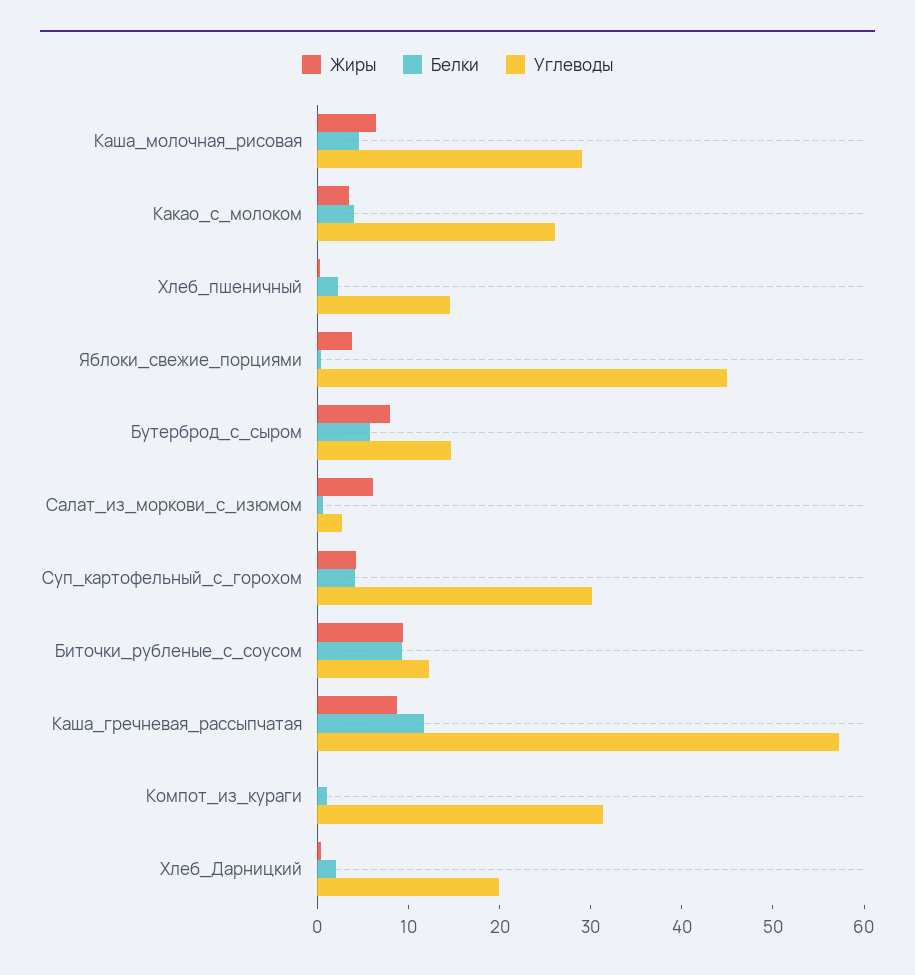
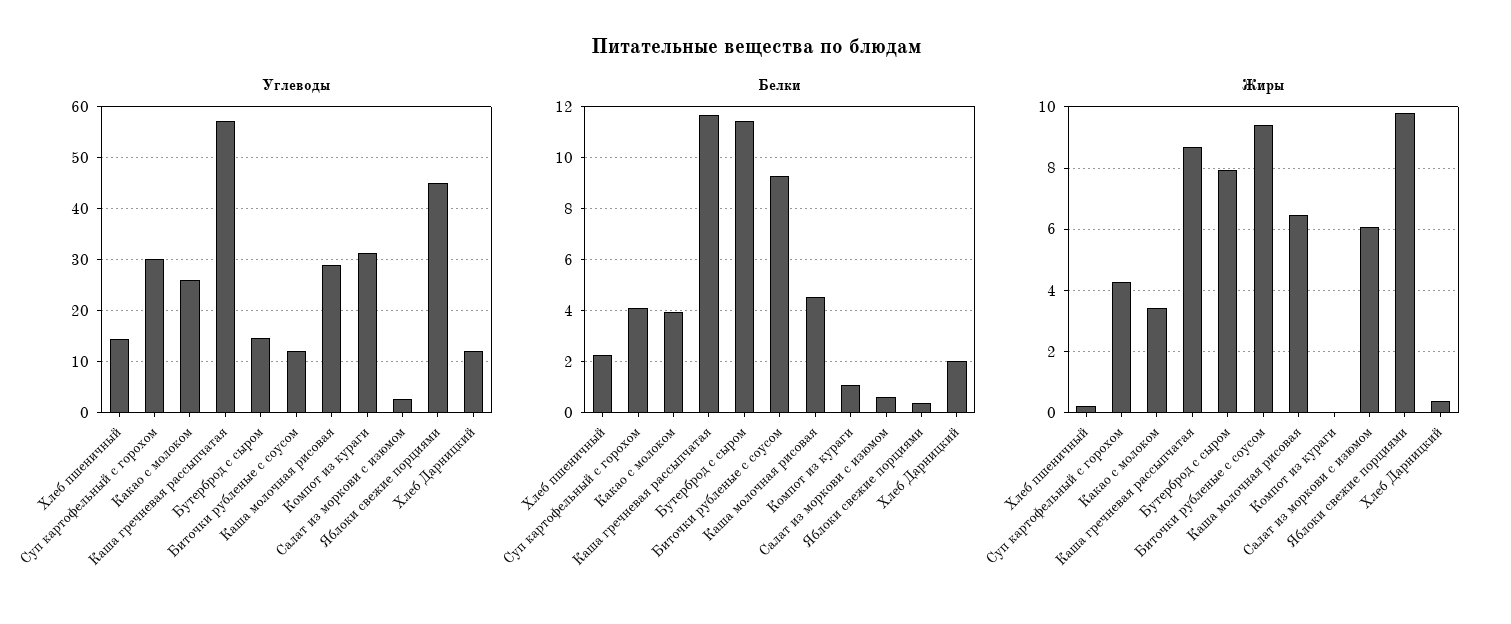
  {
    "Жиры": {
      "Каша_молочная_рисовая": 6.4,
      "Какао_с_молоком": 3.4,
      "Хлеб_пшеничный": 0.2,
-     "Яблоки_свежие_порциями": 4,
+     "Яблоки_свежие_порциями": 9.8,
      "Бутерброд_с_сыром": 8,
      "Салат_из_моркови_с_изюмом": 6,
      "Суп_картофельный_с_горохом": 4.2,
      "Биточки_рубленые_с_соусом": 9.4,
      "Каша_гречневая_рассыпчатая": 8.8,
      "Компот_из_кураги": 0,
      "Хлеб_Дарницкий": 0.4
    },
    "Белки": {
      "Каша_молочная_рисовая": 4.5,
      "Какао_с_молоком": 4,
      "Хлеб_пшеничный": 2.25,
      "Яблоки_свежие_порциями": 0.5,
-     "Бутерброд_с_сыром": 6,
+     "Бутерброд_с_сыром": 11.5,
      "Салат_из_моркови_с_изюмом": 0.75,
      "Суп_картофельный_с_горохом": 4,
      "Биточки_рубленые_с_соусом": 9.25,
      "Каша_гречневая_рассыпчатая": 11.75,
      "Компот_из_кураги": 1,
      "Хлеб_Дарницкий": 2
    },
    "Углеводы": {
      "Каша_молочная_рисовая": 30,
      "Какао_с_молоком": 26,
      "Хлеб_пшеничный": 14,
      "Яблоки_свежие_порциями": 46,
      "Бутерброд_с_сыром": 14,
      "Салат_из_моркови_с_изюмом": 2,
      "Суп_картофельный_с_горохом": 30,
      "Биточки_рубленые_с_соусом": 12,
      "Каша_гречневая_рассыпчатая": 58,
      "Компот_из_кураги": 32,
-     "Хлеб_Дарницкий": 20
+     "Хлеб_Дарницкий": 12
    }
  }

